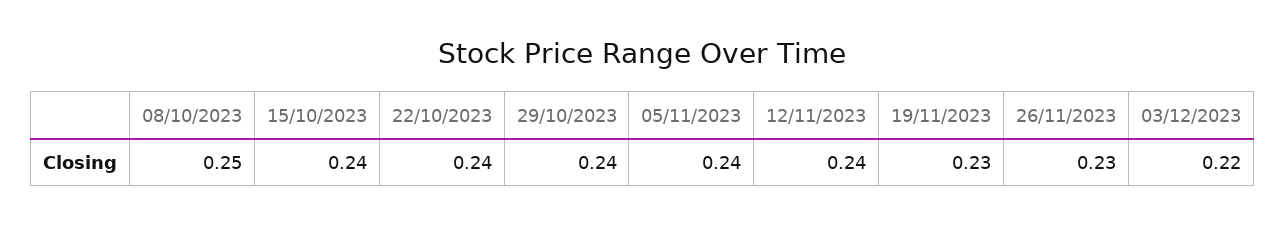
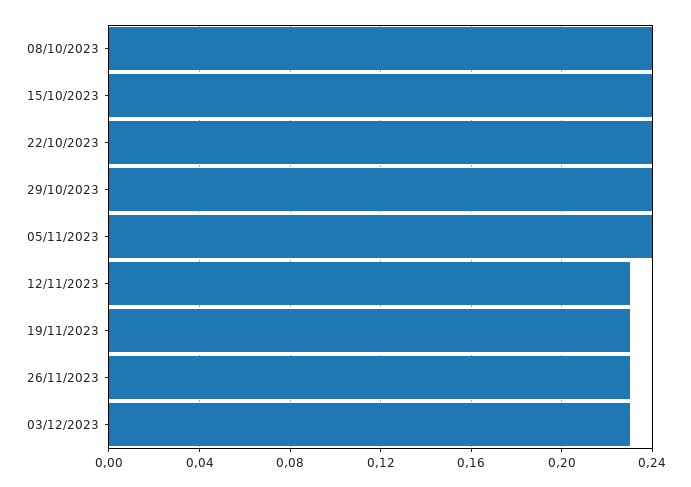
  {
-   "08/10/2023": 0.25,
+   "08/10/2023": 0.24,
    "15/10/2023": 0.24,
    "22/10/2023": 0.24,
    "29/10/2023": 0.24,
    "05/11/2023": 0.24,
-   "12/11/2023": 0.24,
+   "12/11/2023": 0.23,
    "19/11/2023": 0.23,
    "26/11/2023": 0.23,
-   "03/12/2023": 0.22
+   "03/12/2023": 0.23
  }

